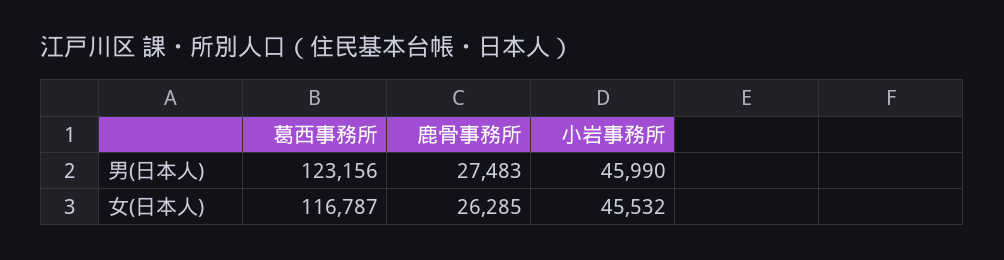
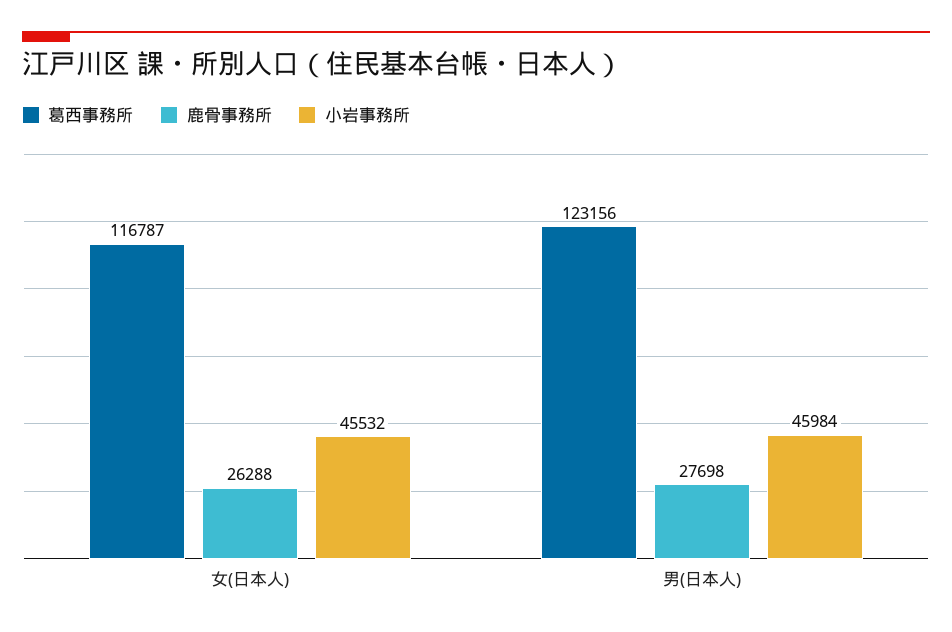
  {
    "葛西事務所": {
      "男(日本人)": 123156,
      "女(日本人)": 116787
    },
    "鹿骨事務所": {
-     "男(日本人)": 27483,
+     "男(日本人)": 27698,
-     "女(日本人)": 26285
+     "女(日本人)": 26288
    },
    "小岩事務所": {
-     "男(日本人)": 45990,
+     "男(日本人)": 45984,
      "女(日本人)": 45532
    }
  }

